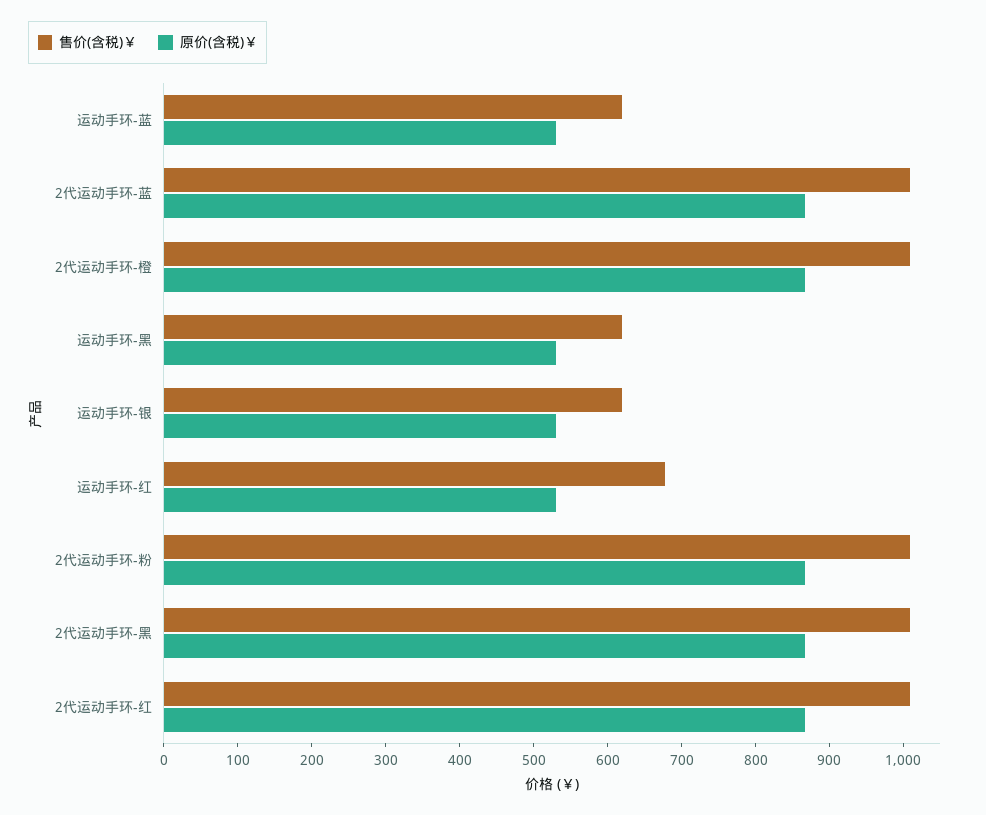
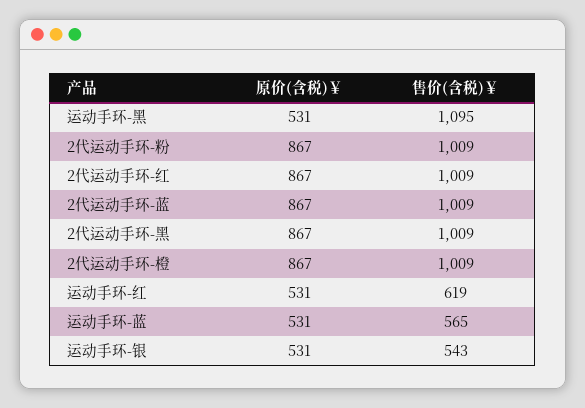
  {
    "售价(含税)￥": {
-     "运动手环-蓝": 620,
+     "运动手环-蓝": 565,
      "2代运动手环-蓝": 1009,
      "2代运动手环-橙": 1009,
-     "运动手环-黑": 620,
+     "运动手环-黑": 1095,
-     "运动手环-银": 620,
+     "运动手环-银": 543,
-     "运动手环-红": 680,
+     "运动手环-红": 619,
      "2代运动手环-粉": 1009,
      "2代运动手环-黑": 1009,
      "2代运动手环-红": 1009
    },
    "原价(含税)￥": {
      "运动手环-蓝": 531,
      "2代运动手环-蓝": 867,
      "2代运动手环-橙": 867,
      "运动手环-黑": 531,
      "运动手环-银": 531,
      "运动手环-红": 531,
      "2代运动手环-粉": 867,
      "2代运动手环-黑": 867,
      "2代运动手环-红": 867
    }
  }

